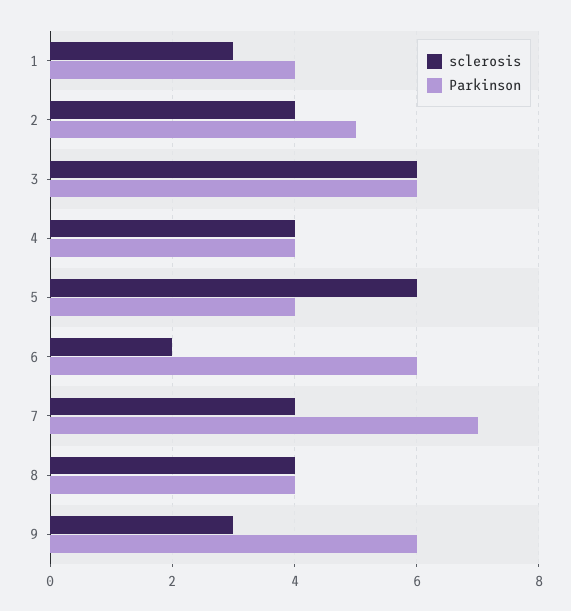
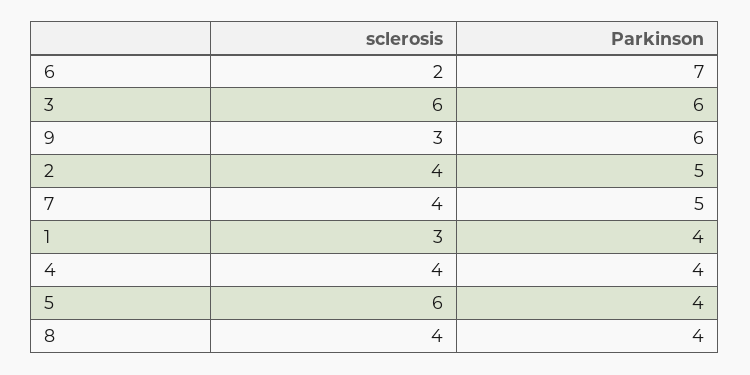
  {
    "sclerosis": {
      "1": 3,
      "2": 4,
      "3": 6,
      "4": 4,
      "5": 6,
      "6": 2,
      "7": 4,
      "8": 4,
      "9": 3
    },
    "Parkinson": {
      "1": 4,
      "2": 5,
      "3": 6,
      "4": 4,
      "5": 4,
-     "6": 6,
+     "6": 7,
-     "7": 7,
+     "7": 5,
      "8": 4,
      "9": 6
    }
  }

